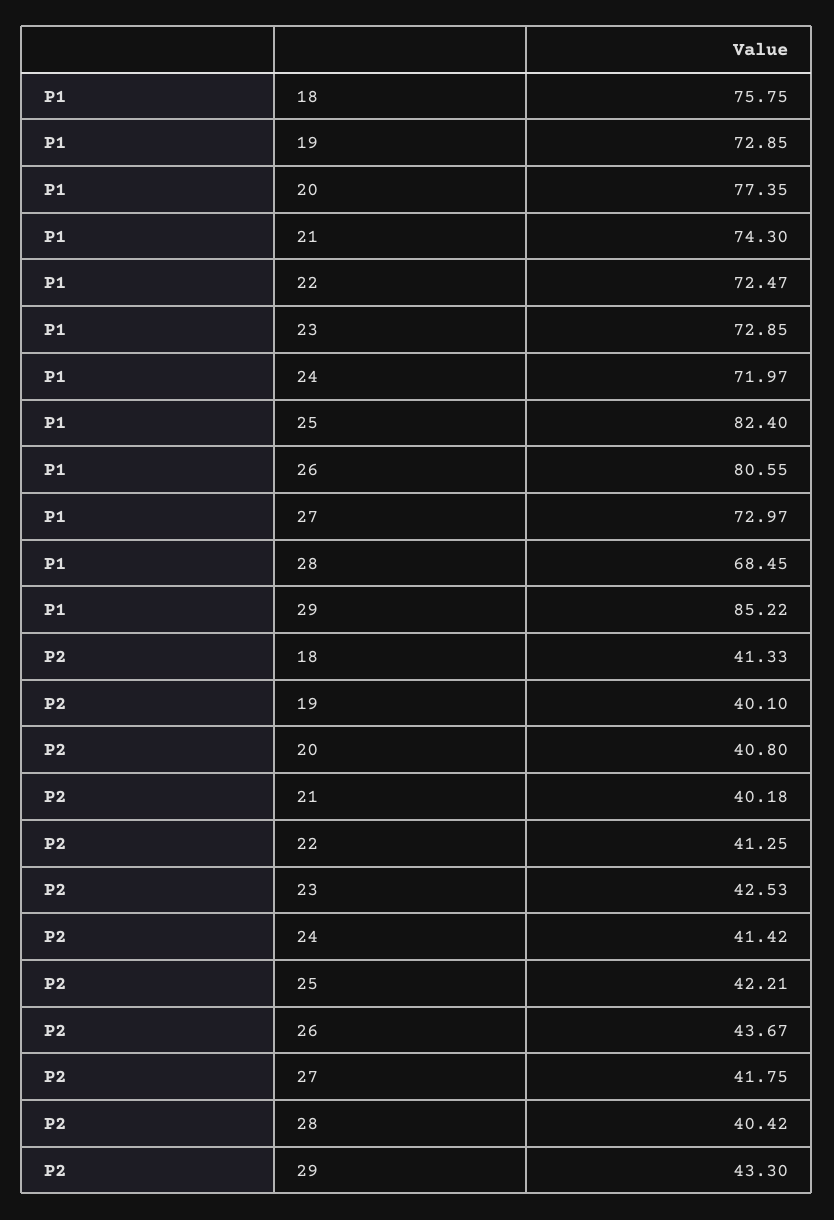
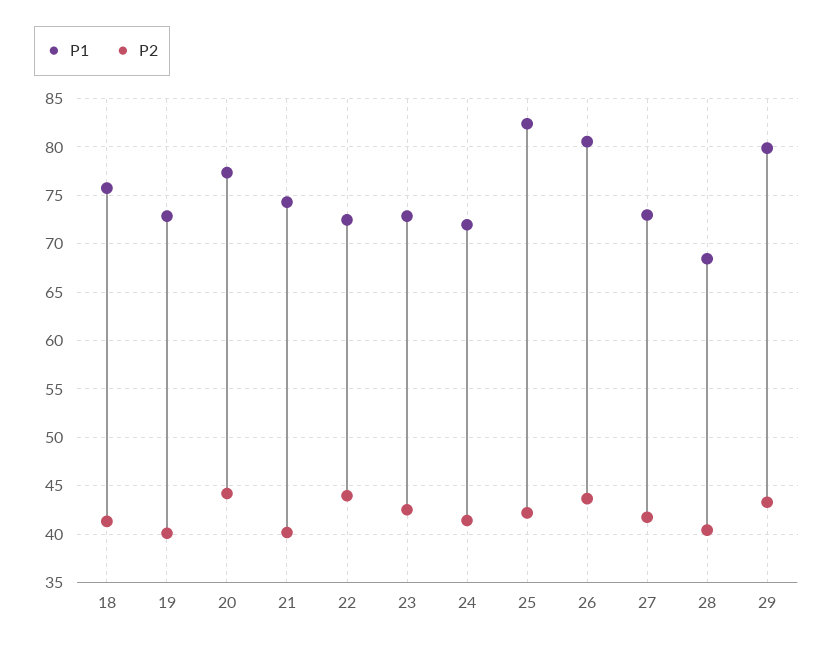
  {
    "P1": {
      "18": 75.75,
      "19": 72.85,
      "20": 77.35,
      "21": 74.3,
      "22": 72.47,
      "23": 72.85,
      "24": 71.97,
      "25": 82.4,
      "26": 80.55,
      "27": 72.97,
      "28": 68.45,
-     "29": 85.22
+     "29": 80
    },
    "P2": {
      "18": 41.33,
      "19": 40.1,
-     "20": 40.8,
+     "20": 44,
      "21": 40.18,
-     "22": 41.25,
+     "22": 44,
      "23": 42.53,
      "24": 41.42,
      "25": 42.21,
      "26": 43.67,
      "27": 41.75,
      "28": 40.42,
      "29": 43.3
    }
  }

